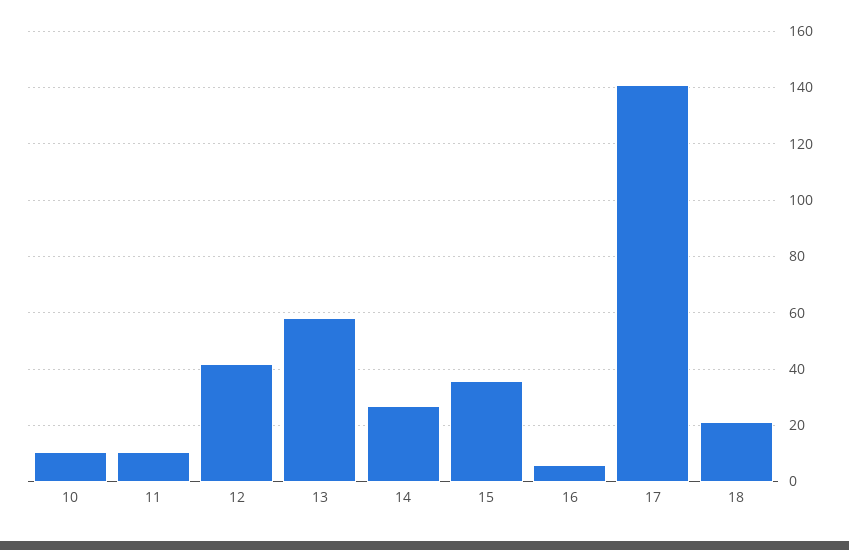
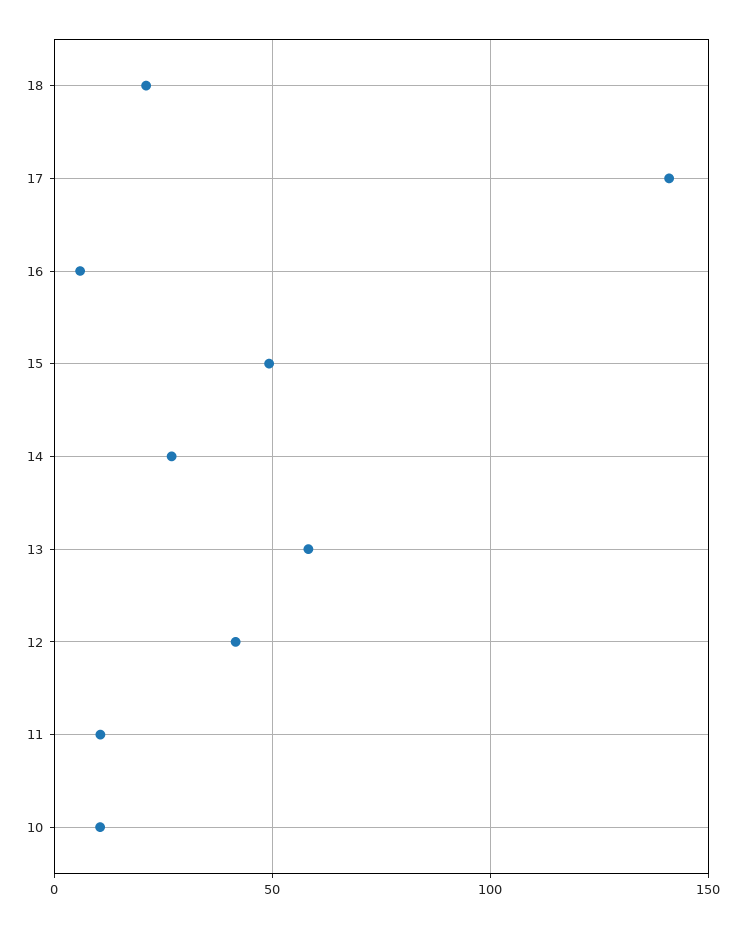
  {
    "10": 10,
    "11": 10,
    "12": 42.5,
    "13": 57.5,
    "14": 27.5,
-   "15": 35,
+   "15": 50,
    "16": 5,
    "17": 140,
    "18": 20
  }

